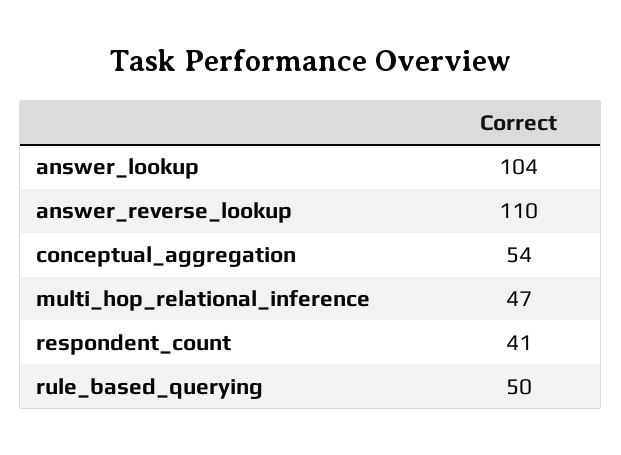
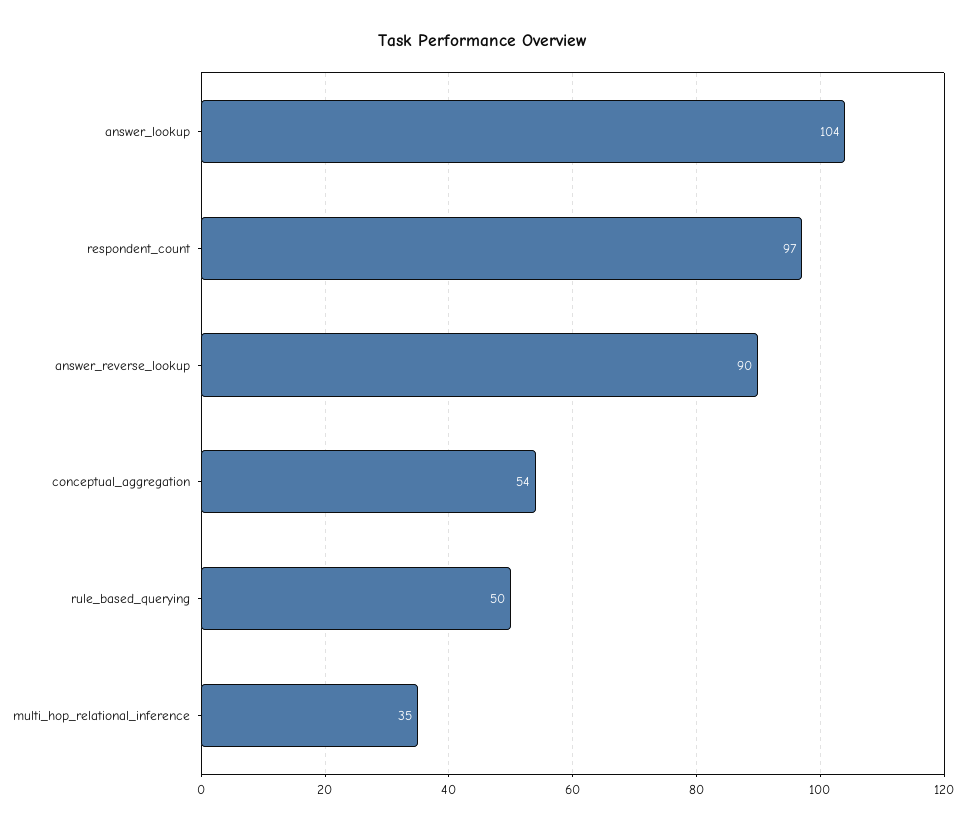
  {
    "answer_lookup": 104,
-   "answer_reverse_lookup": 110,
+   "answer_reverse_lookup": 90,
    "conceptual_aggregation": 54,
-   "multi_hop_relational_inference": 47,
+   "multi_hop_relational_inference": 35,
-   "respondent_count": 41,
+   "respondent_count": 97,
    "rule_based_querying": 50
  }

